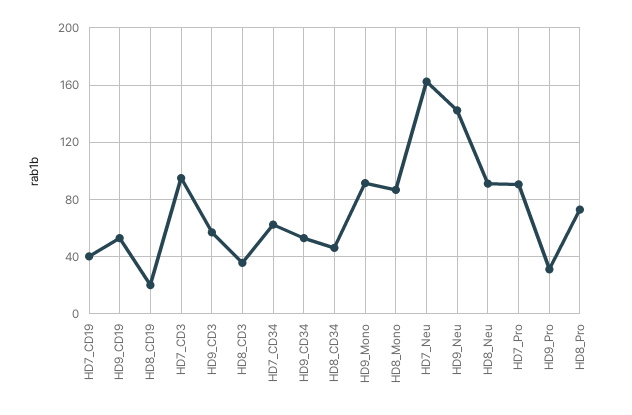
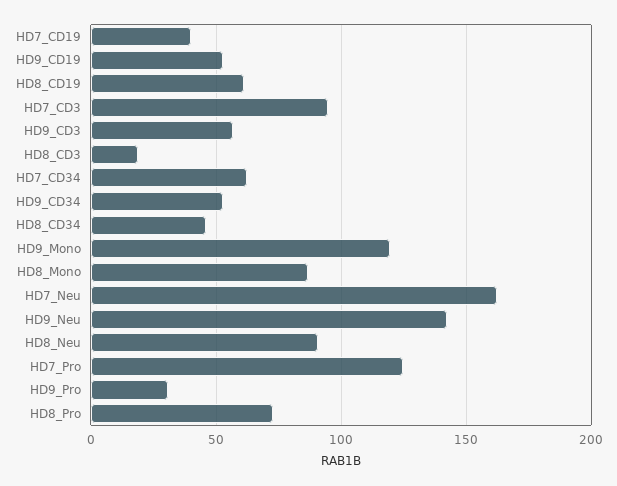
  {
    "HD7_CD19": 40,
    "HD9_CD19": 55,
-   "HD8_CD19": 20,
+   "HD8_CD19": 60,
    "HD7_CD3": 95,
    "HD9_CD3": 55,
-   "HD8_CD3": 35,
+   "HD8_CD3": 20,
    "HD7_CD34": 60,
    "HD9_CD34": 55,
    "HD8_CD34": 45,
-   "HD9_Mono": 90,
+   "HD9_Mono": 120,
    "HD8_Mono": 85,
    "HD7_Neu": 160,
    "HD9_Neu": 140,
    "HD8_Neu": 90,
-   "HD7_Pro": 90,
+   "HD7_Pro": 125,
    "HD9_Pro": 30,
    "HD8_Pro": 75
  }

